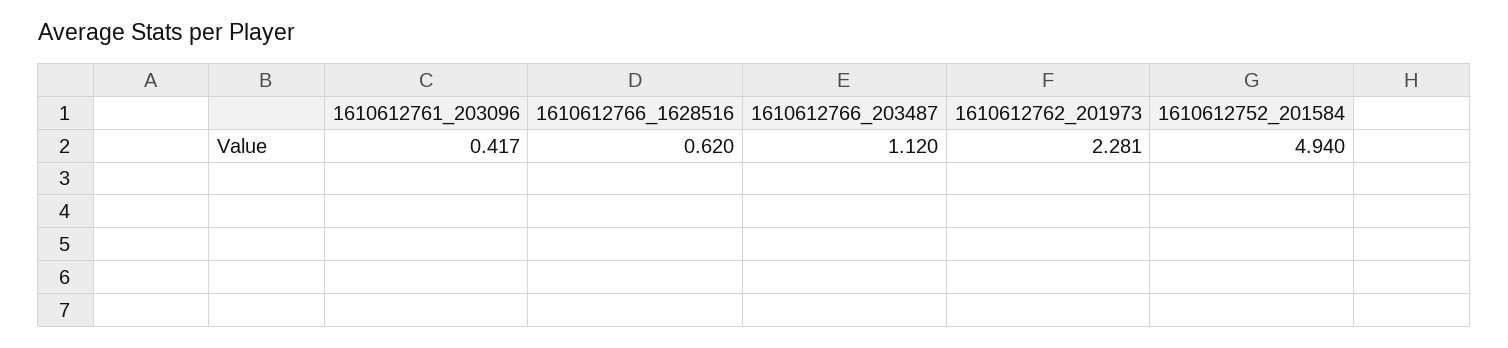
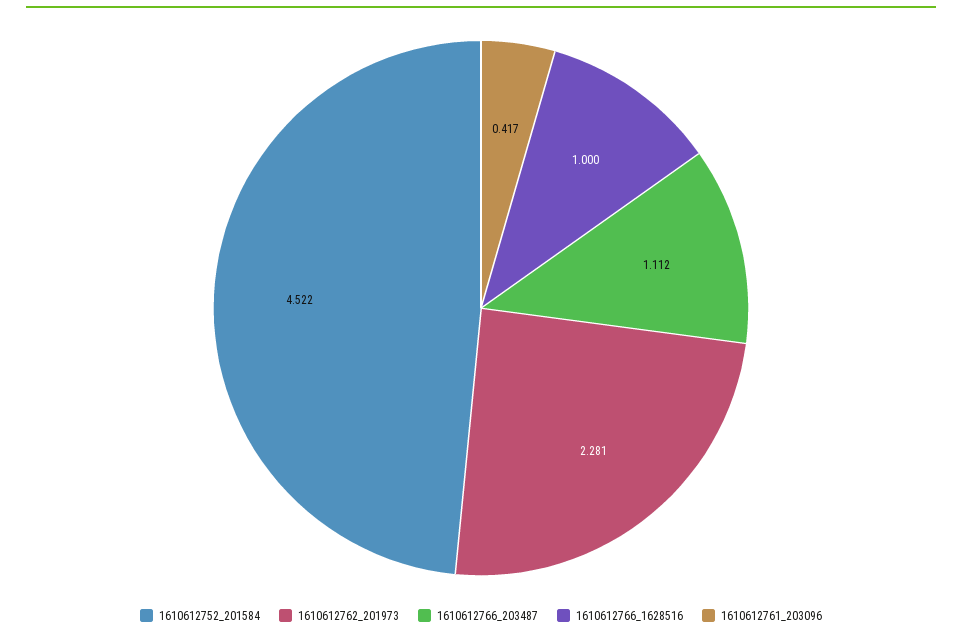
  {
    "1610612761_203096": 0.417,
-   "1610612766_1628516": 0.62,
+   "1610612766_1628516": 1,
-   "1610612766_203487": 1.12,
+   "1610612766_203487": 1.112,
    "1610612762_201973": 2.281,
-   "1610612752_201584": 4.94
+   "1610612752_201584": 4.522
  }

